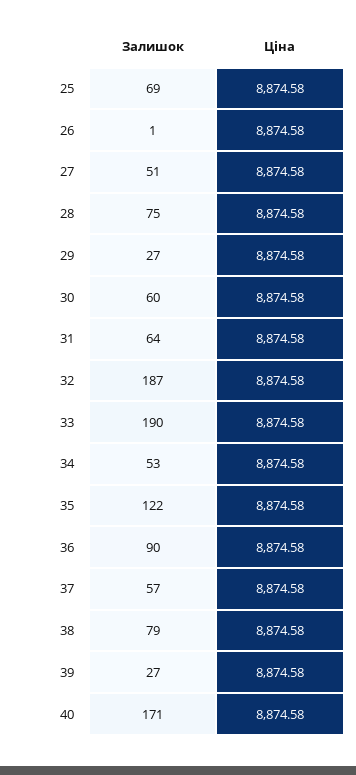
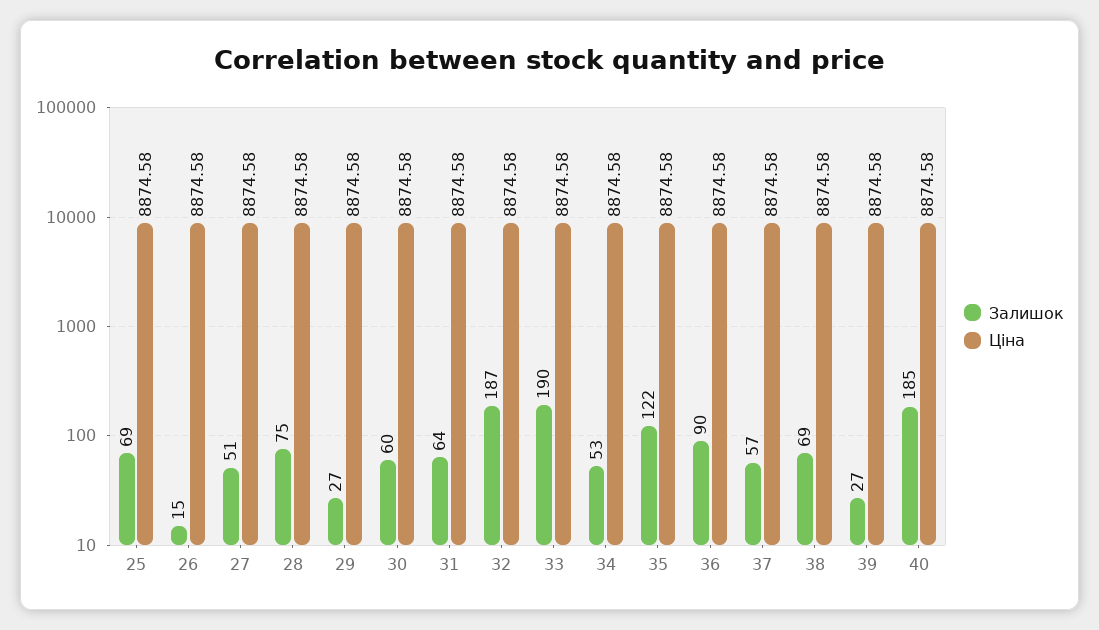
  {
    "Залишок": {
      "25": 69,
-     "26": 1,
+     "26": 15,
      "27": 51,
      "28": 75,
      "29": 27,
      "30": 60,
      "31": 64,
      "32": 187,
      "33": 190,
      "34": 53,
      "35": 122,
      "36": 90,
      "37": 57,
-     "38": 79,
+     "38": 69,
      "39": 27,
-     "40": 171
+     "40": 185
    },
    "Ціна": {
      "25": 8874.58,
      "26": 8874.58,
      "27": 8874.58,
      "28": 8874.58,
      "29": 8874.58,
      "30": 8874.58,
      "31": 8874.58,
      "32": 8874.58,
      "33": 8874.58,
      "34": 8874.58,
      "35": 8874.58,
      "36": 8874.58,
      "37": 8874.58,
      "38": 8874.58,
      "39": 8874.58,
      "40": 8874.58
    }
  }

